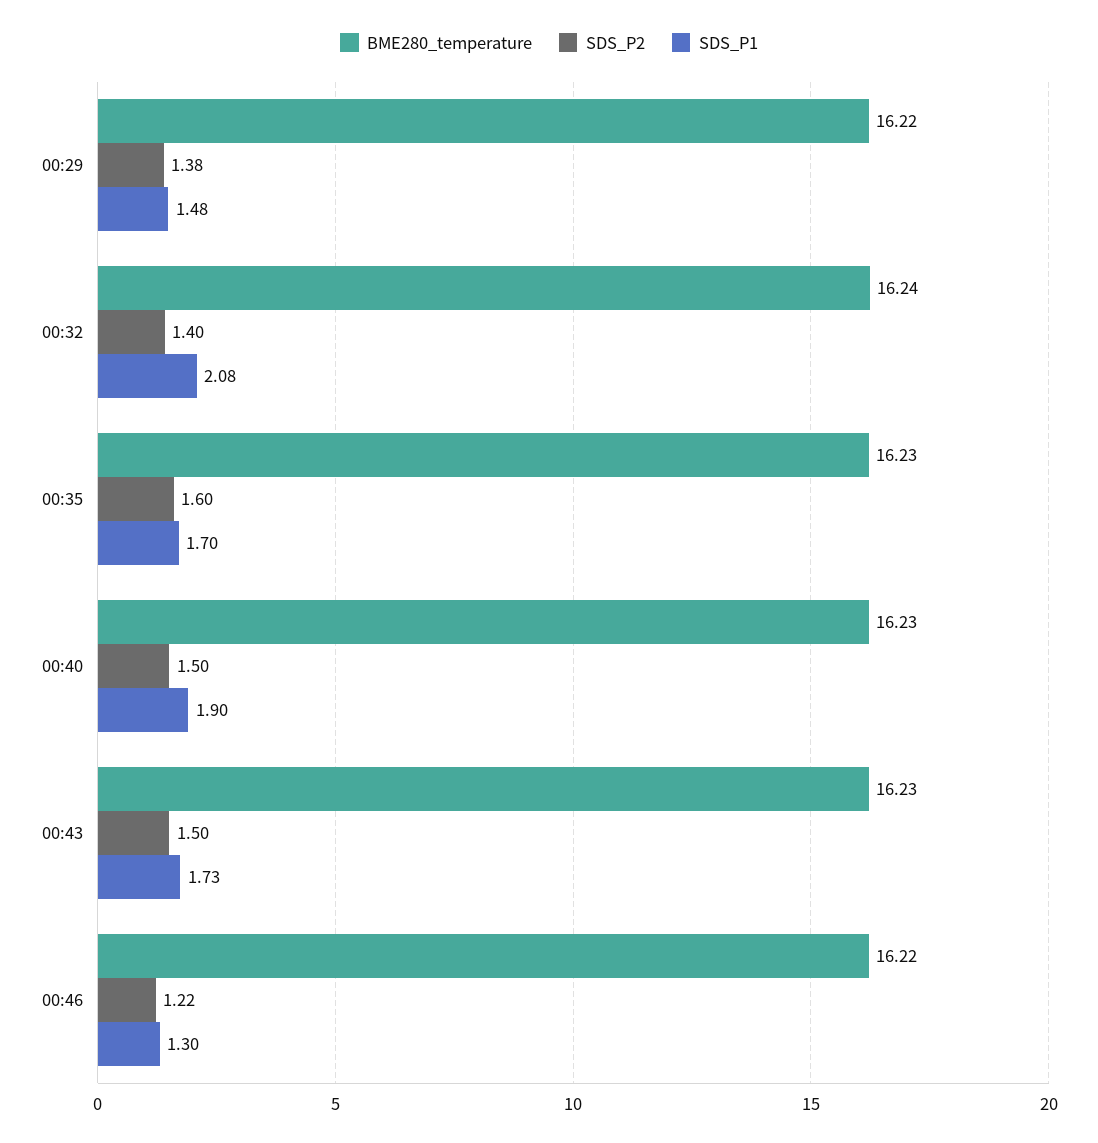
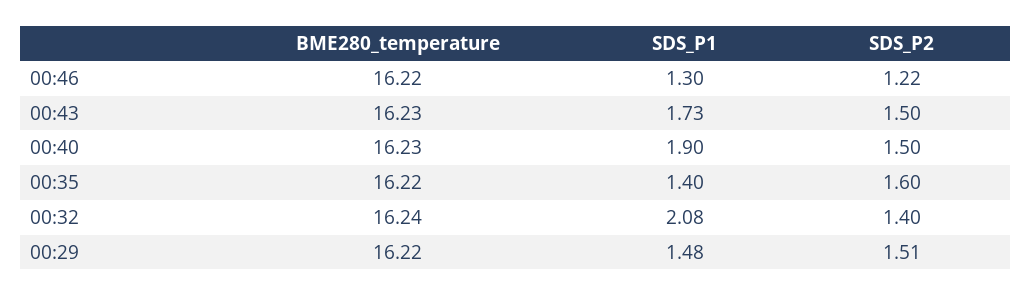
  {
    "BME280_temperature": {
      "00:29": 16.22,
      "00:32": 16.24,
-     "00:35": 16.23,
+     "00:35": 16.22,
      "00:40": 16.23,
      "00:43": 16.23,
      "00:46": 16.22
    },
    "SDS_P2": {
-     "00:29": 1.38,
+     "00:29": 1.51,
      "00:32": 1.4,
      "00:35": 1.6,
      "00:40": 1.5,
      "00:43": 1.5,
      "00:46": 1.22
    },
    "SDS_P1": {
      "00:29": 1.48,
      "00:32": 2.08,
-     "00:35": 1.7,
+     "00:35": 1.4,
      "00:40": 1.9,
      "00:43": 1.73,
      "00:46": 1.3
    }
  }

